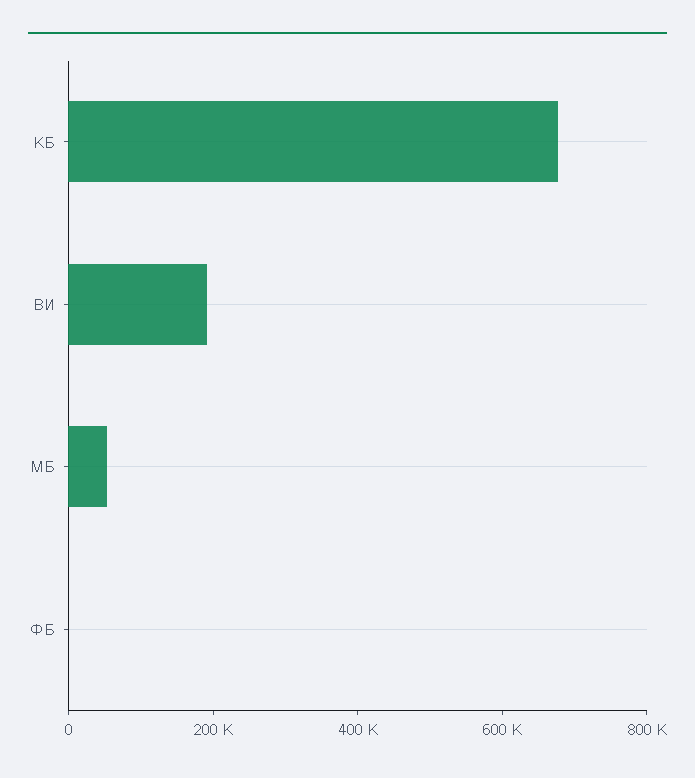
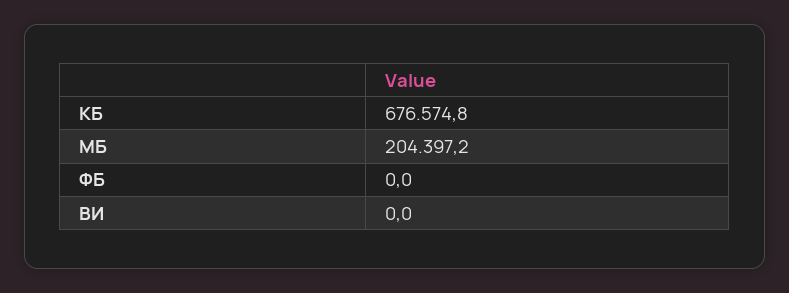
  {
    "КБ": 676574.8,
-   "ВИ": 200000,
+   "ВИ": 0,
-   "МБ": 50000,
+   "МБ": 204397.2,
    "ФБ": 0
  }

